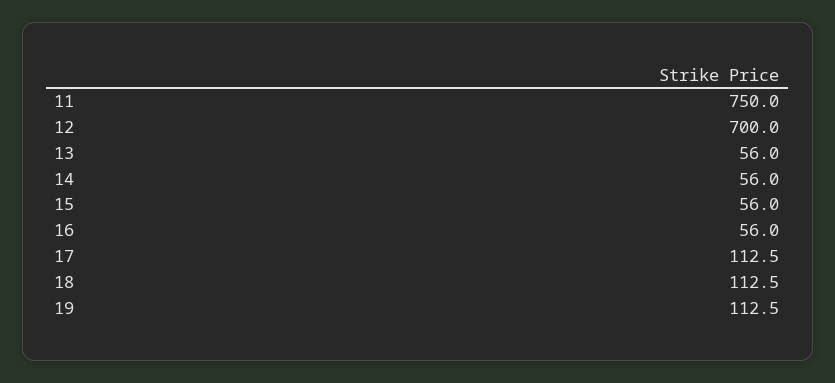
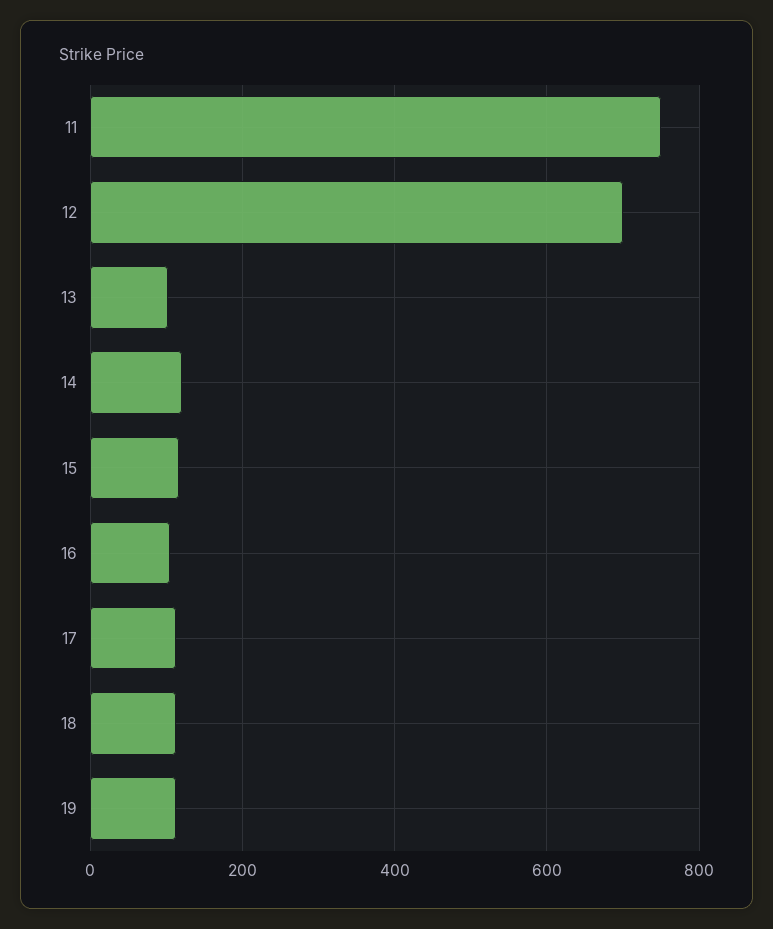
  {
    "11": 750,
    "12": 700,
-   "13": 56,
+   "13": 100,
-   "14": 56,
+   "14": 120,
-   "15": 56,
+   "15": 120,
-   "16": 56,
+   "16": 100,
    "17": 112.5,
    "18": 112.5,
    "19": 112.5
  }

